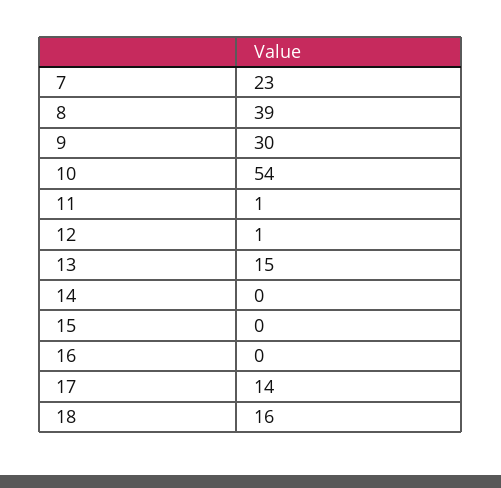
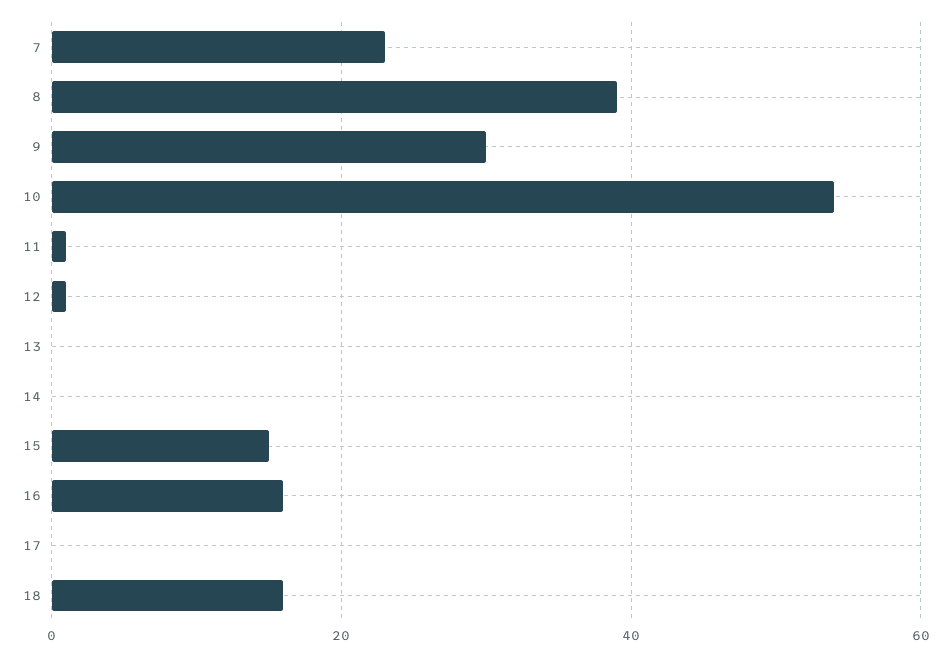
  {
    "7": 23,
    "8": 39,
    "9": 30,
    "10": 54,
    "11": 1,
    "12": 1,
-   "13": 15,
+   "13": 0,
    "14": 0,
-   "15": 0,
+   "15": 15,
-   "16": 0,
+   "16": 15,
-   "17": 14,
+   "17": 0,
    "18": 16
  }

